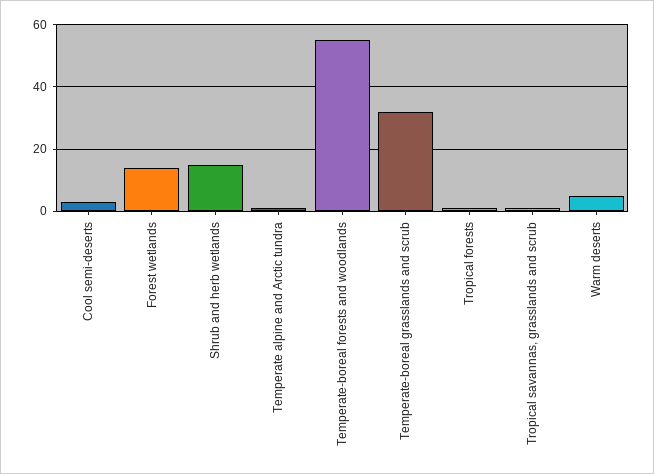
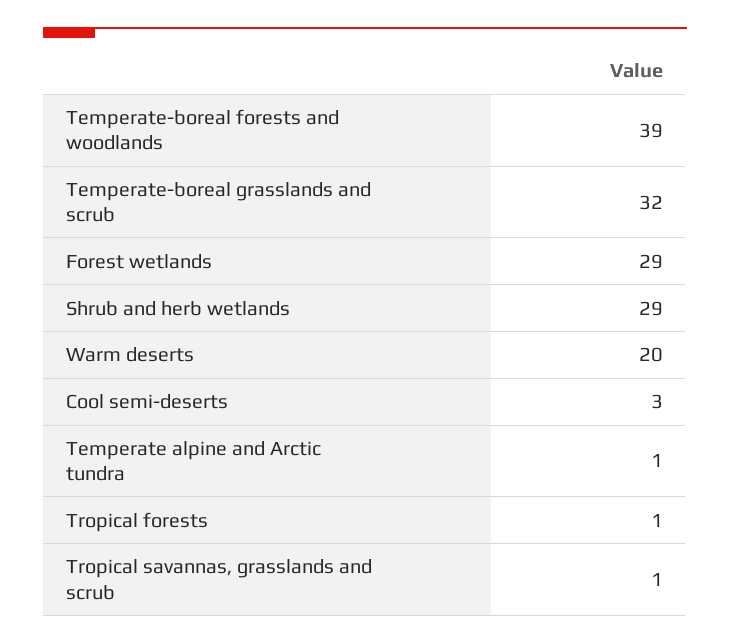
  {
    "Cool semi-deserts": 3,
-   "Forest wetlands": 15,
+   "Forest wetlands": 29,
-   "Shrub and herb wetlands": 15,
+   "Shrub and herb wetlands": 29,
    "Temperate alpine and Arctic tundra": 1,
-   "Temperate-boreal forests and woodlands": 55,
+   "Temperate-boreal forests and woodlands": 39,
    "Temperate-boreal grasslands and scrub": 32,
    "Tropical forests": 1,
    "Tropical savannas, grasslands and scrub": 1,
-   "Warm deserts": 5
+   "Warm deserts": 20
  }

